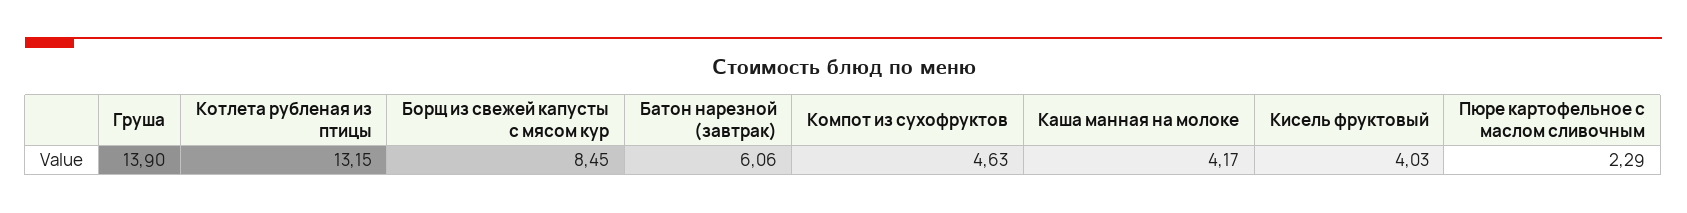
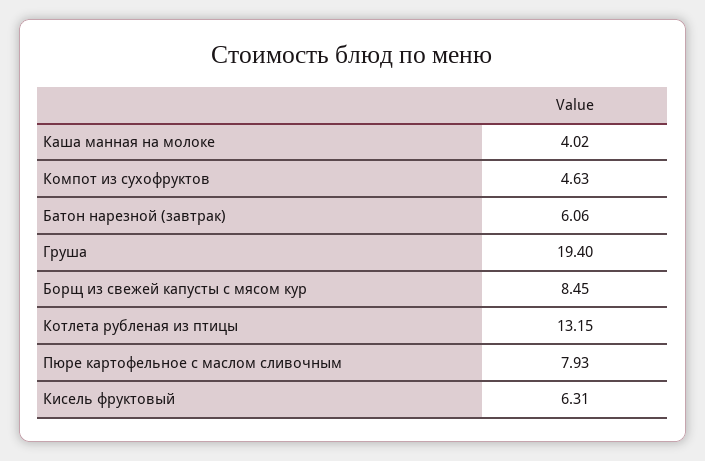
  {
-   "Груша": 13.9,
+   "Груша": 19.4,
    "Котлета рубленая из птицы": 13.15,
    "Борщ из свежей капусты с мясом кур": 8.45,
    "Батон нарезной (завтрак)": 6.06,
    "Компот из сухофруктов": 4.63,
-   "Каша манная на молоке": 4.17,
+   "Каша манная на молоке": 4.02,
-   "Кисель фруктовый": 4.03,
+   "Кисель фруктовый": 6.31,
-   "Пюре картофельное с маслом сливочным": 2.29
+   "Пюре картофельное с маслом сливочным": 7.93
  }

